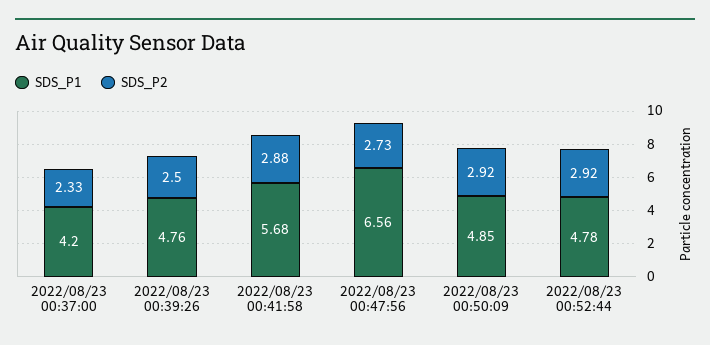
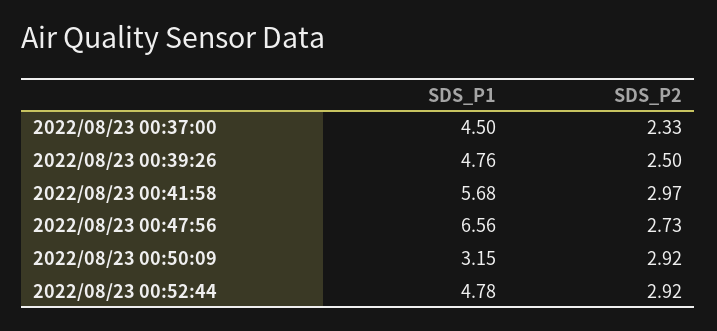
  {
    "SDS_P1": {
-     "2022/08/23 00:37:00": 4.2,
+     "2022/08/23 00:37:00": 4.5,
      "2022/08/23 00:39:26": 4.76,
      "2022/08/23 00:41:58": 5.68,
      "2022/08/23 00:47:56": 6.56,
-     "2022/08/23 00:50:09": 4.85,
+     "2022/08/23 00:50:09": 3.15,
      "2022/08/23 00:52:44": 4.78
    },
    "SDS_P2": {
      "2022/08/23 00:37:00": 2.33,
      "2022/08/23 00:39:26": 2.5,
-     "2022/08/23 00:41:58": 2.88,
+     "2022/08/23 00:41:58": 2.97,
      "2022/08/23 00:47:56": 2.73,
      "2022/08/23 00:50:09": 2.92,
      "2022/08/23 00:52:44": 2.92
    }
  }

